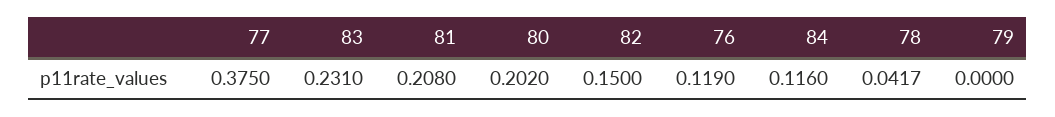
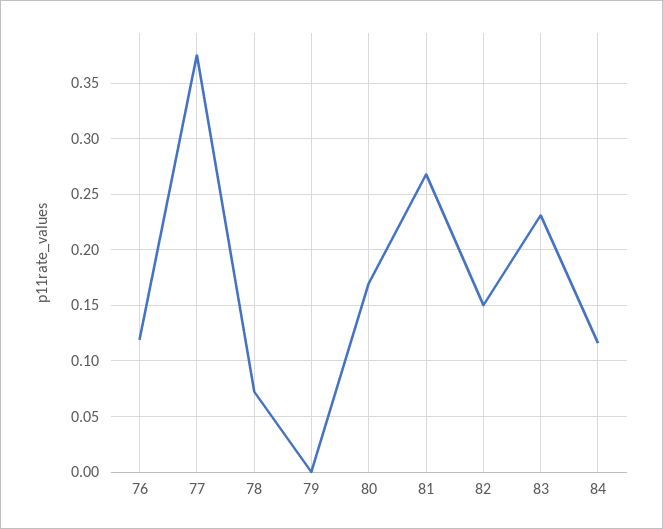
  {
    "77": 0.375,
    "83": 0.231,
-   "81": 0.208,
+   "81": 0.27,
-   "80": 0.202,
+   "80": 0.17,
    "82": 0.15,
    "76": 0.119,
    "84": 0.116,
-   "78": 0.0417,
+   "78": 0.07,
    "79": 0
  }

